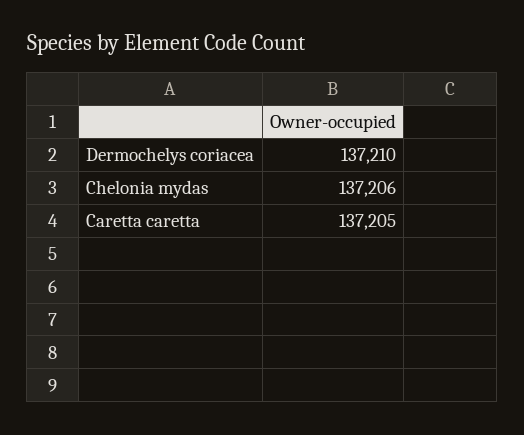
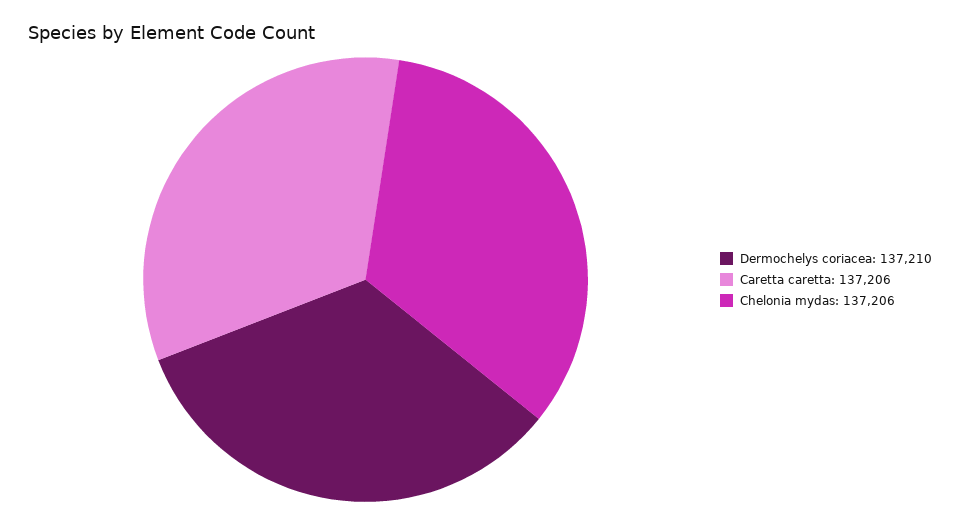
  {
    "Dermochelys coriacea": 137210,
    "Chelonia mydas": 137206,
-   "Caretta caretta": 137205
+   "Caretta caretta": 137206
  }

